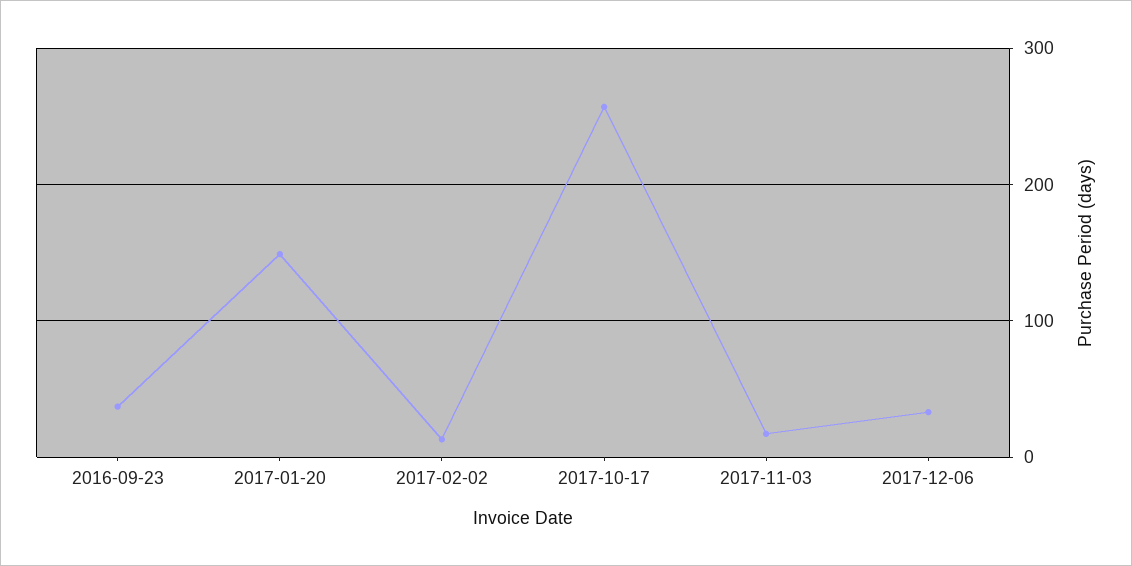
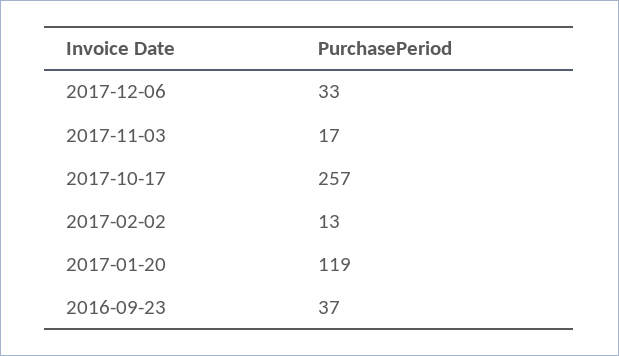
  {
    "2016-09-23": 37,
-   "2017-01-20": 150,
+   "2017-01-20": 119,
    "2017-02-02": 13,
    "2017-10-17": 257,
    "2017-11-03": 17,
    "2017-12-06": 33
  }

